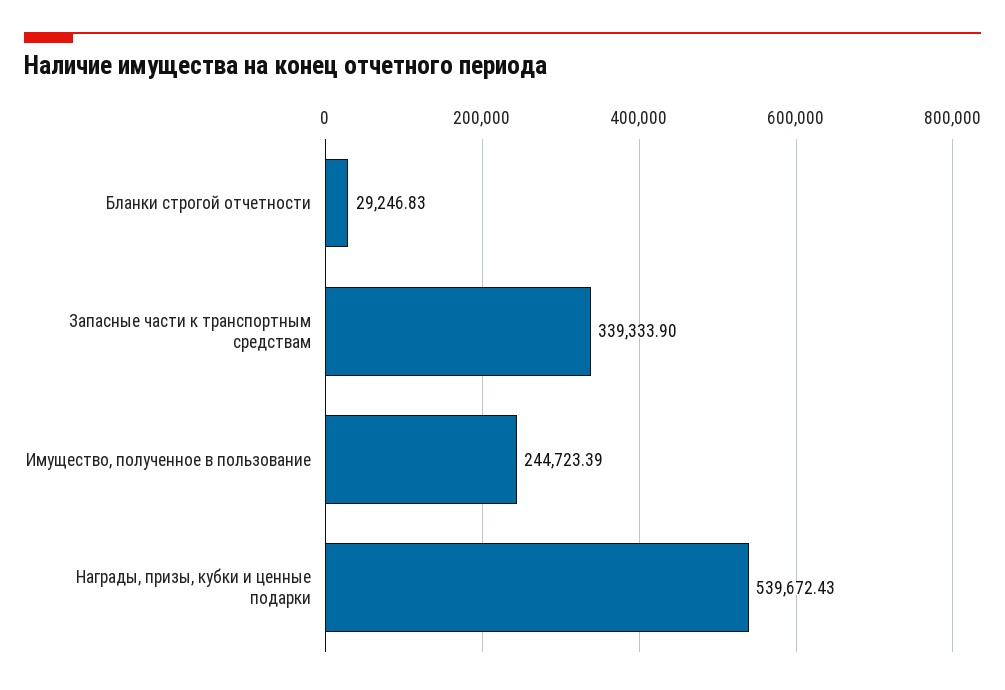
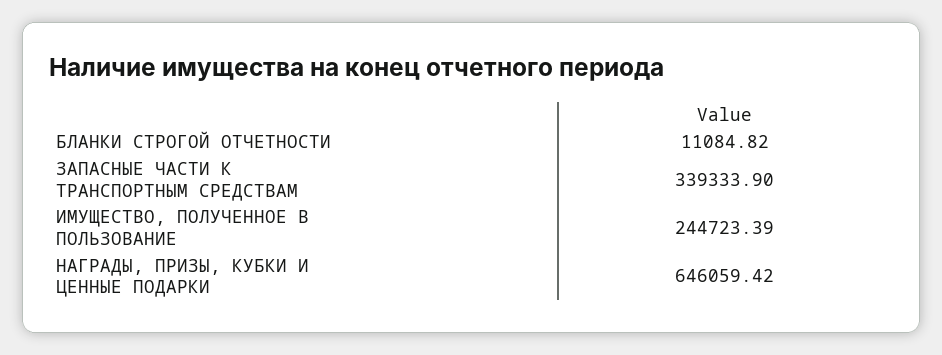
  {
-   "Бланки строгой отчетности": 29246.83,
+   "Бланки строгой отчетности": 11084.82,
    "Запасные части к транспортным средствам": 339333.9,
    "Имущество, полученное в пользование": 244723.39,
-   "Награды, призы, кубки и ценные подарки": 539672.43
+   "Награды, призы, кубки и ценные подарки": 646059.42
  }

